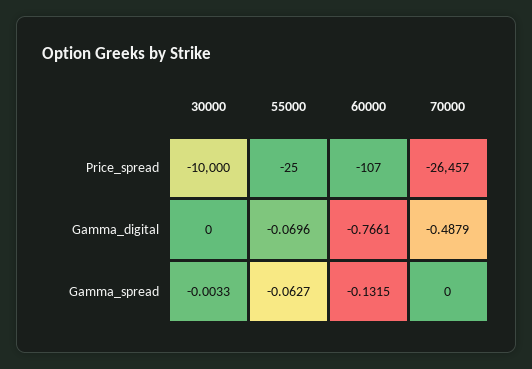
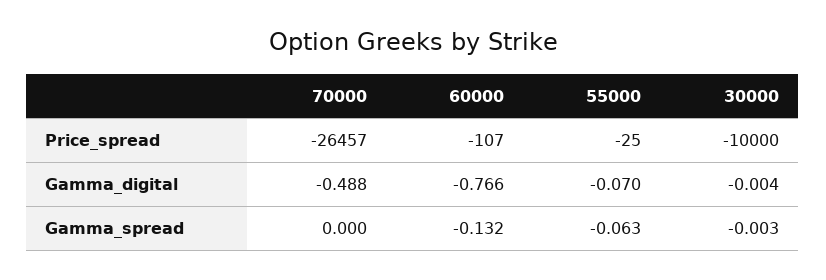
  {
    "30000": {
      "Price_spread": -10000,
-     "Gamma_digital": 0,
+     "Gamma_digital": -0.004,
      "Gamma_spread": -0.0033
    },
    "55000": {
      "Price_spread": -25,
      "Gamma_digital": -0.0696,
      "Gamma_spread": -0.0627
    },
    "60000": {
      "Price_spread": -107,
      "Gamma_digital": -0.7661,
      "Gamma_spread": -0.1315
    },
    "70000": {
      "Price_spread": -26457,
      "Gamma_digital": -0.4879,
      "Gamma_spread": 0
    }
  }

